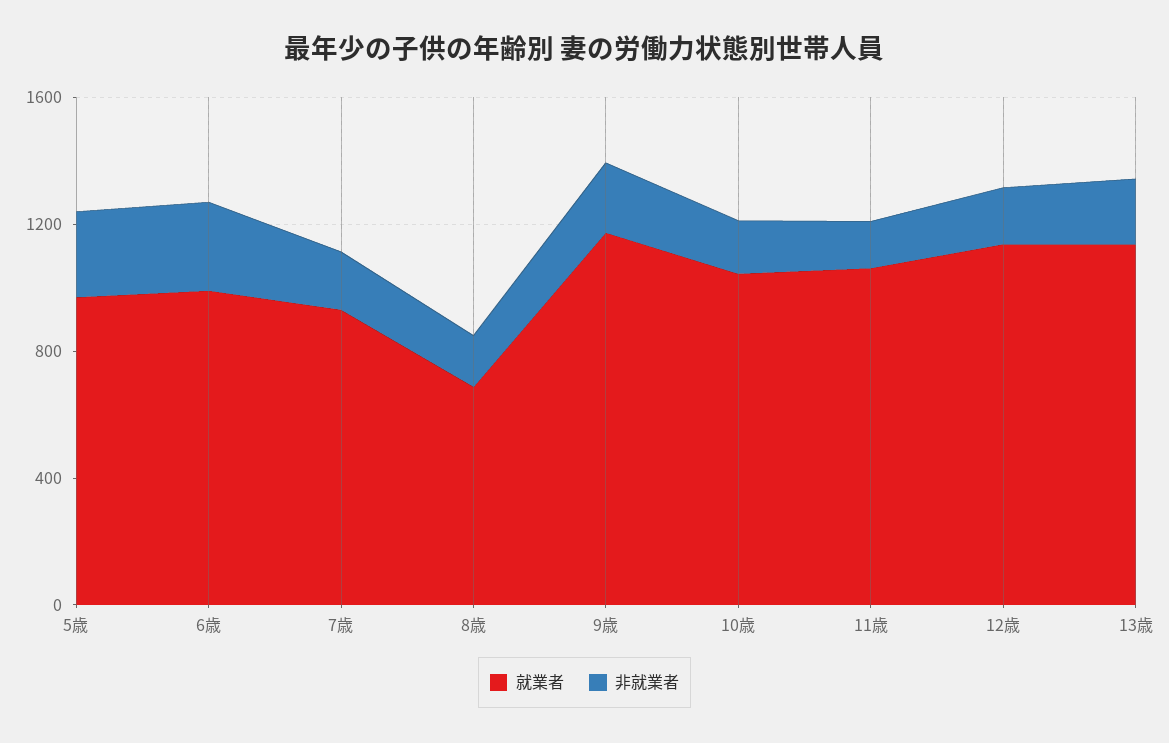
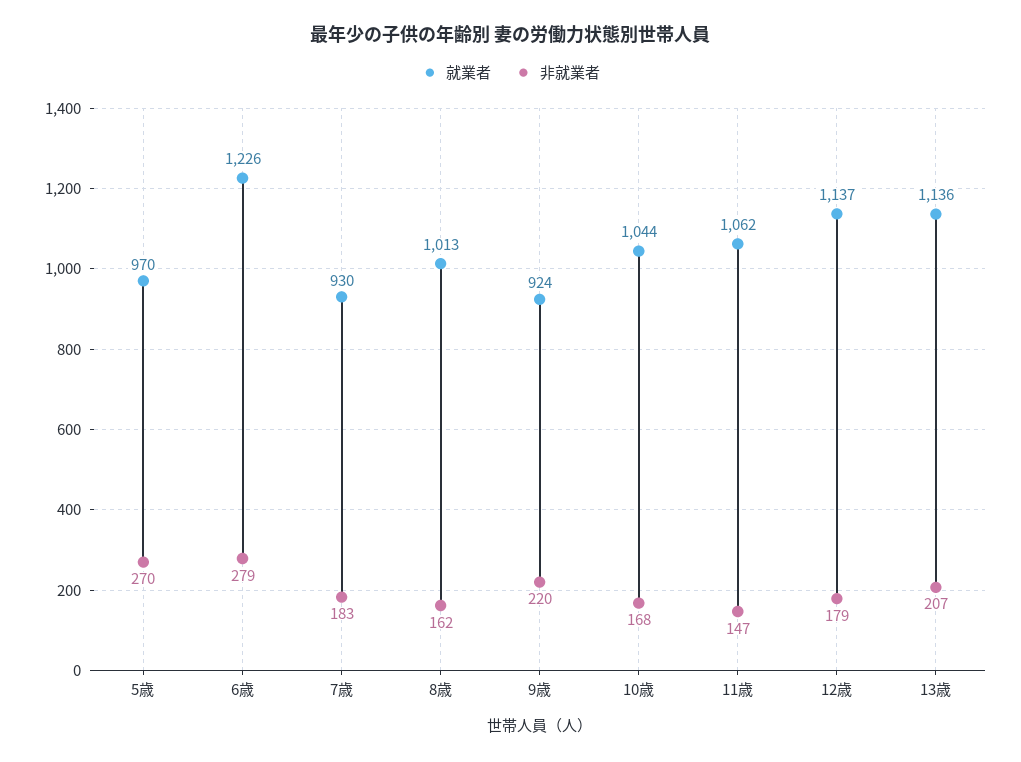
  {
    "就業者": {
      "5歳": 970,
-     "6歳": 1000,
+     "6歳": 1226,
      "7歳": 930,
-     "8歳": 700,
+     "8歳": 1013,
-     "9歳": 1200,
+     "9歳": 924,
      "10歳": 1044,
      "11歳": 1062,
      "12歳": 1137,
      "13歳": 1136
    },
    "非就業者": {
      "5歳": 270,
      "6歳": 279,
      "7歳": 183,
      "8歳": 162,
      "9歳": 220,
      "10歳": 168,
      "11歳": 147,
      "12歳": 179,
      "13歳": 207
    }
  }

